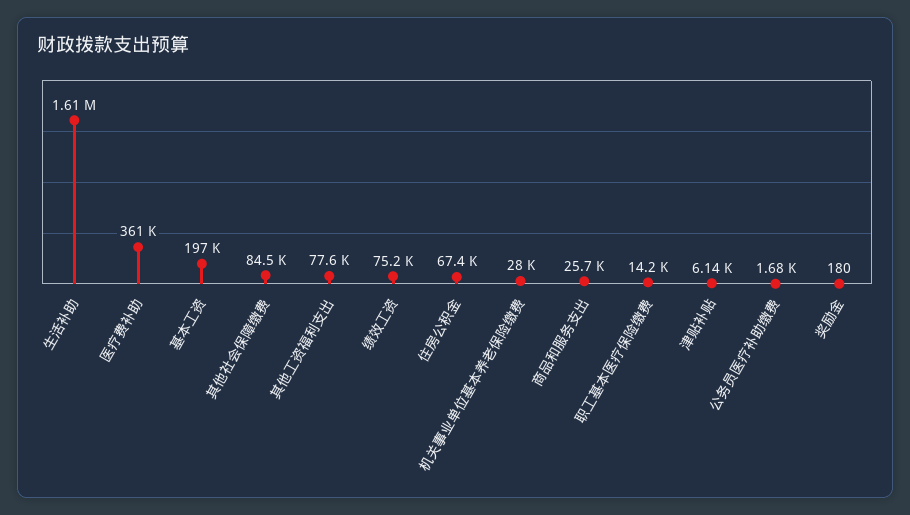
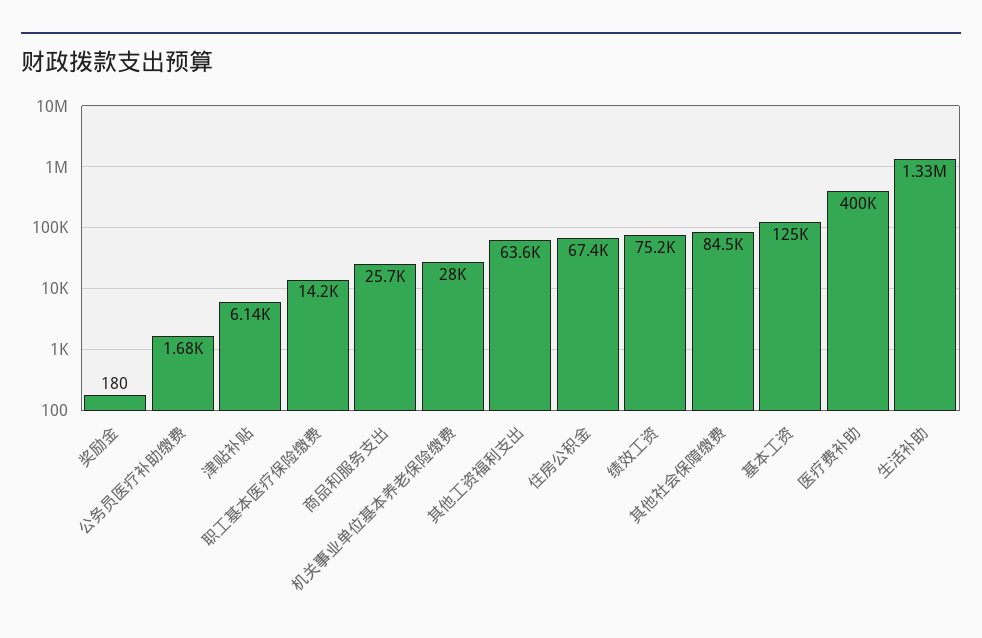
  {
-   "生活补助": 1610000,
+   "生活补助": 1330000,
-   "医疗费补助": 361000,
+   "医疗费补助": 400000,
-   "基本工资": 197000,
+   "基本工资": 125000,
    "其他社会保障缴费": 84500,
-   "其他工资福利支出": 77600,
+   "其他工资福利支出": 63600,
    "绩效工资": 75200,
    "住房公积金": 67400,
    "机关事业单位基本养老保险缴费": 28000,
    "商品和服务支出": 25700,
    "职工基本医疗保险缴费": 14200,
    "津贴补贴": 6140,
    "公务员医疗补助缴费": 1680,
    "奖励金": 180
  }

